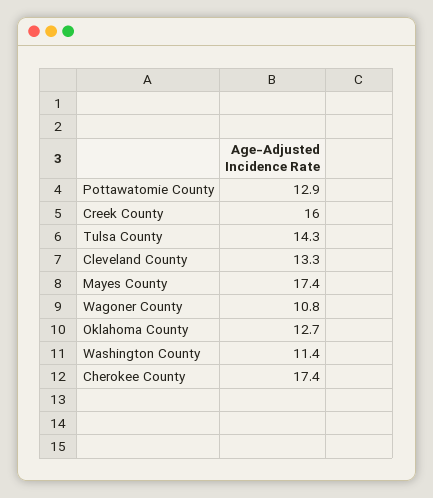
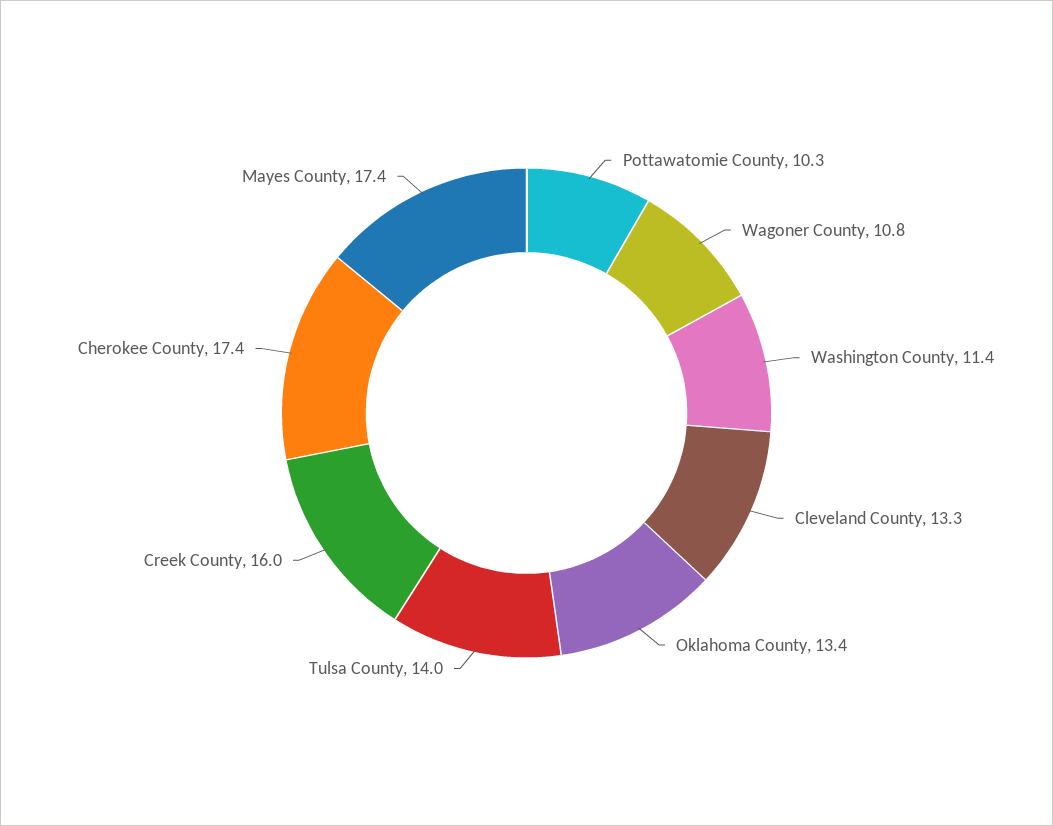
  {
-   "Pottawatomie County": 12.9,
+   "Pottawatomie County": 10.3,
    "Creek County": 16,
-   "Tulsa County": 14.3,
+   "Tulsa County": 14,
    "Cleveland County": 13.3,
    "Mayes County": 17.4,
    "Wagoner County": 10.8,
-   "Oklahoma County": 12.7,
+   "Oklahoma County": 13.4,
    "Washington County": 11.4,
    "Cherokee County": 17.4
  }

